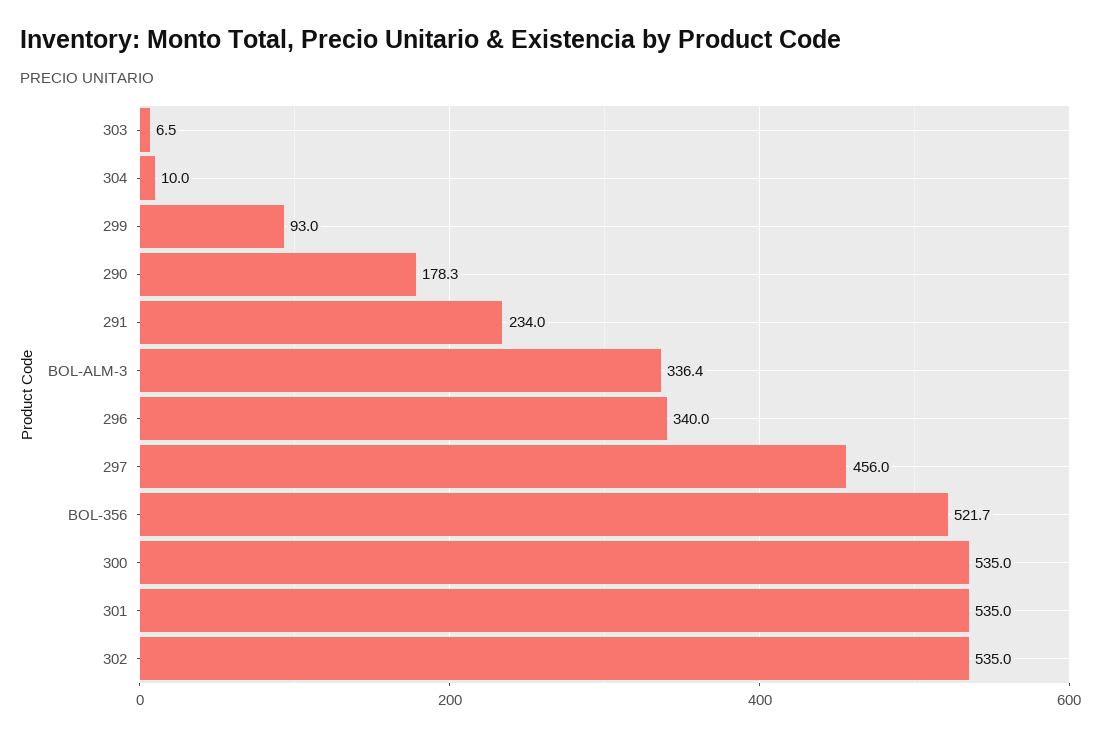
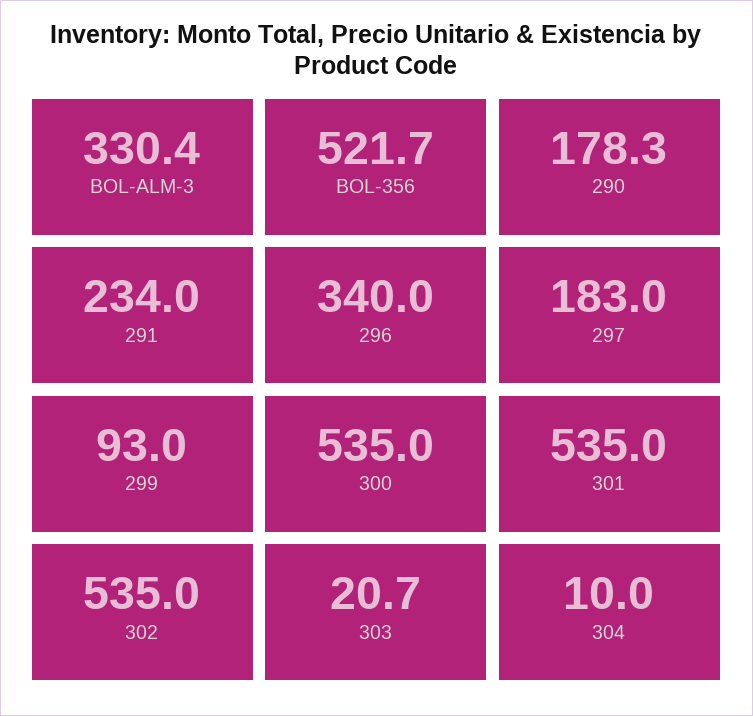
  {
-   "303": 6.5,
+   "303": 20.7,
    "304": 10,
    "299": 93,
    "290": 178.3,
    "291": 234,
-   "BOL-ALM-3": 336.4,
+   "BOL-ALM-3": 330.4,
    "296": 340,
-   "297": 456,
+   "297": 183,
    "BOL-356": 521.7,
    "300": 535,
    "301": 535,
    "302": 535
  }

